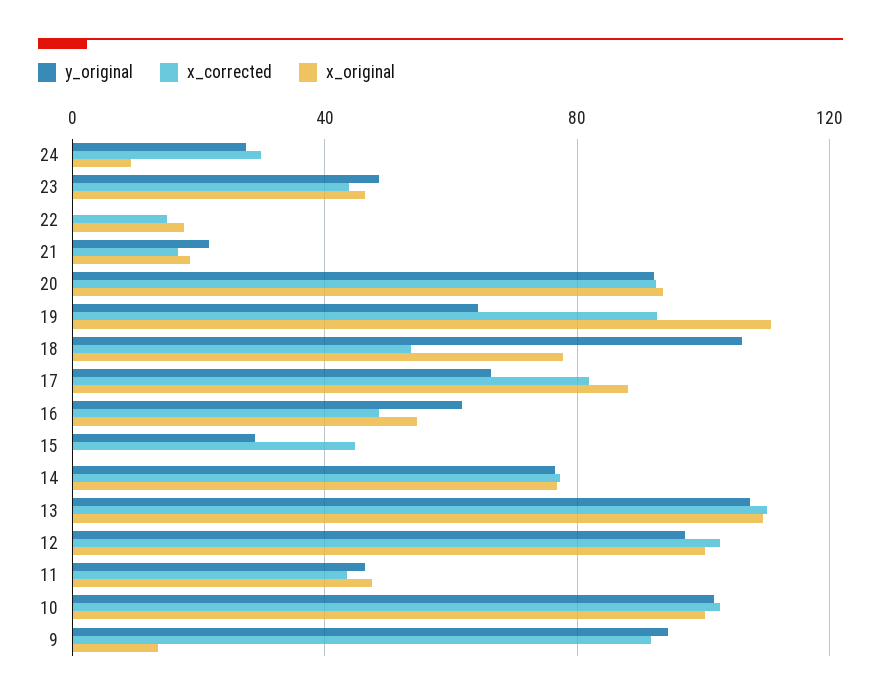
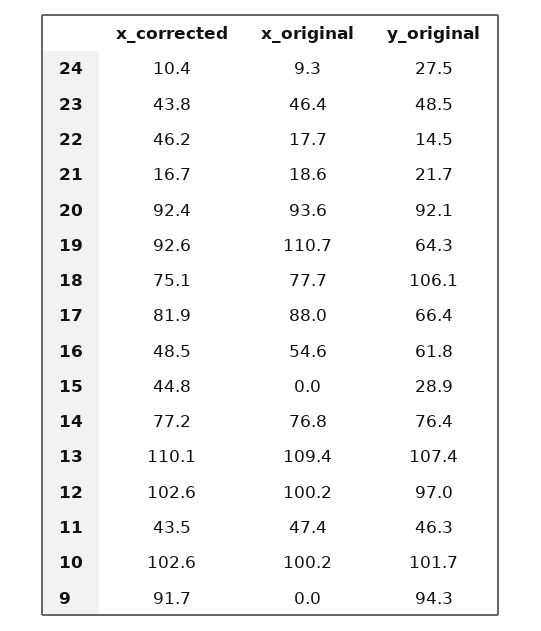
  {
    "y_original": {
      "24": 27.5,
      "23": 48.5,
-     "22": 0,
+     "22": 14.5,
      "21": 21.7,
      "20": 92.1,
      "19": 64.3,
      "18": 106.1,
      "17": 66.4,
      "16": 61.8,
      "15": 28.9,
      "14": 76.4,
      "13": 107.4,
      "12": 97,
      "11": 46.3,
      "10": 101.7,
      "9": 94.3
    },
    "x_corrected": {
-     "24": 30,
+     "24": 10.4,
      "23": 43.8,
-     "22": 15,
+     "22": 46.2,
      "21": 16.7,
      "20": 92.4,
      "19": 92.6,
-     "18": 55,
+     "18": 75.1,
      "17": 81.9,
      "16": 48.5,
      "15": 44.8,
      "14": 77.2,
      "13": 110.1,
      "12": 102.6,
      "11": 43.5,
      "10": 102.6,
      "9": 91.7
    },
    "x_original": {
      "24": 9.3,
      "23": 46.4,
      "22": 17.7,
      "21": 18.6,
      "20": 93.6,
      "19": 110.7,
      "18": 77.7,
      "17": 88,
      "16": 54.6,
      "15": 0,
      "14": 76.8,
      "13": 109.4,
      "12": 100.2,
      "11": 47.4,
      "10": 100.2,
-     "9": 15
+     "9": 0
    }
  }

